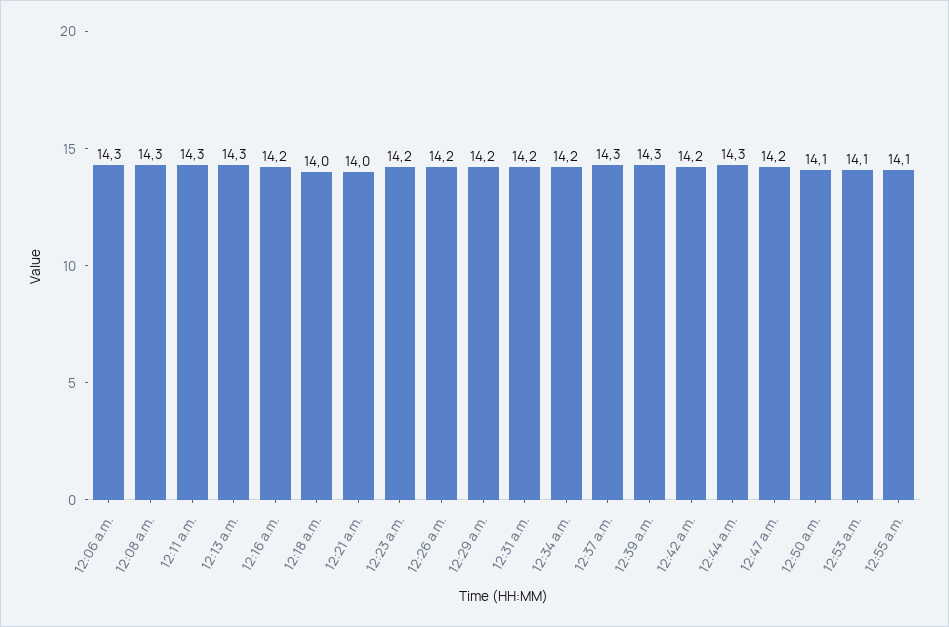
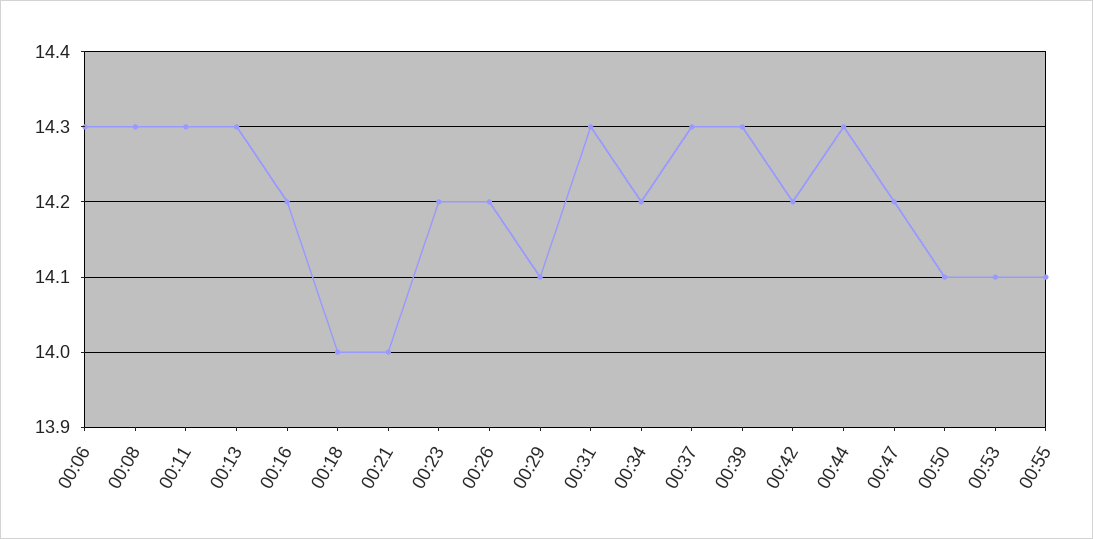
  {
    "12:06 a.m.": 14.3,
    "12:08 a.m.": 14.3,
    "12:11 a.m.": 14.3,
    "12:13 a.m.": 14.3,
    "12:16 a.m.": 14.2,
    "12:18 a.m.": 14,
    "12:21 a.m.": 14,
    "12:23 a.m.": 14.2,
    "12:26 a.m.": 14.2,
-   "12:29 a.m.": 14.2,
+   "12:29 a.m.": 14.1,
-   "12:31 a.m.": 14.2,
+   "12:31 a.m.": 14.3,
    "12:34 a.m.": 14.2,
    "12:37 a.m.": 14.3,
    "12:39 a.m.": 14.3,
    "12:42 a.m.": 14.2,
    "12:44 a.m.": 14.3,
    "12:47 a.m.": 14.2,
    "12:50 a.m.": 14.1,
    "12:53 a.m.": 14.1,
    "12:55 a.m.": 14.1
  }

